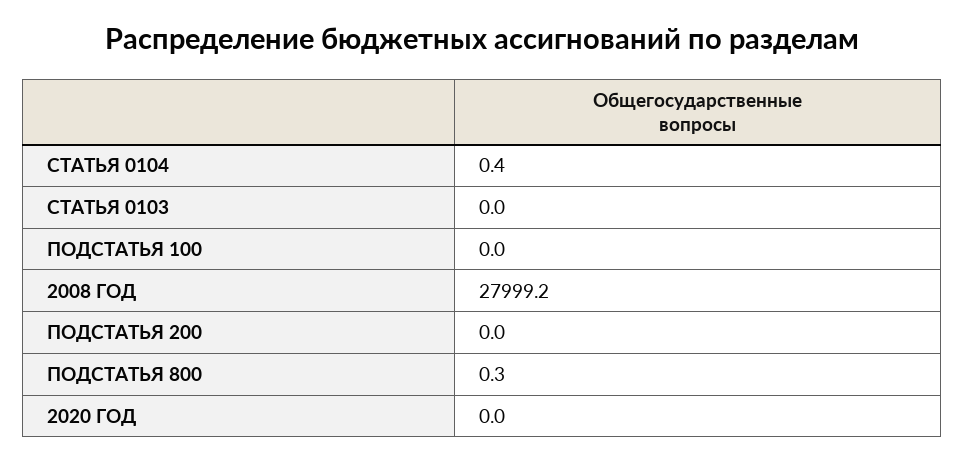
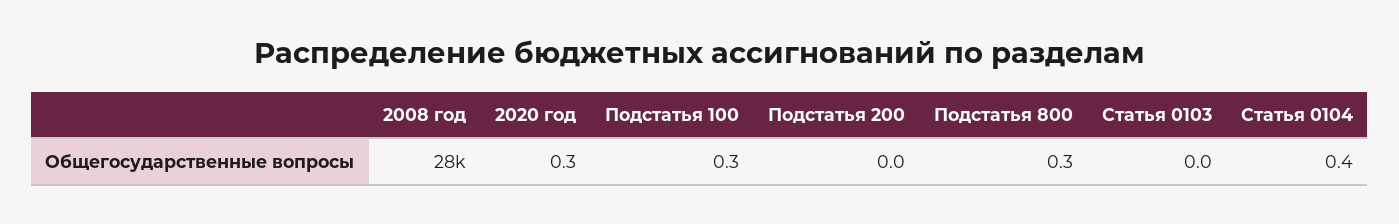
  {
    "СТАТЬЯ 0104": 0.4,
    "СТАТЬЯ 0103": 0,
-   "ПОДСТАТЬЯ 100": 0,
+   "ПОДСТАТЬЯ 100": 0.3,
    "2008 ГОД": 27999.2,
    "ПОДСТАТЬЯ 200": 0,
    "ПОДСТАТЬЯ 800": 0.3,
-   "2020 ГОД": 0
+   "2020 ГОД": 0.3
  }

